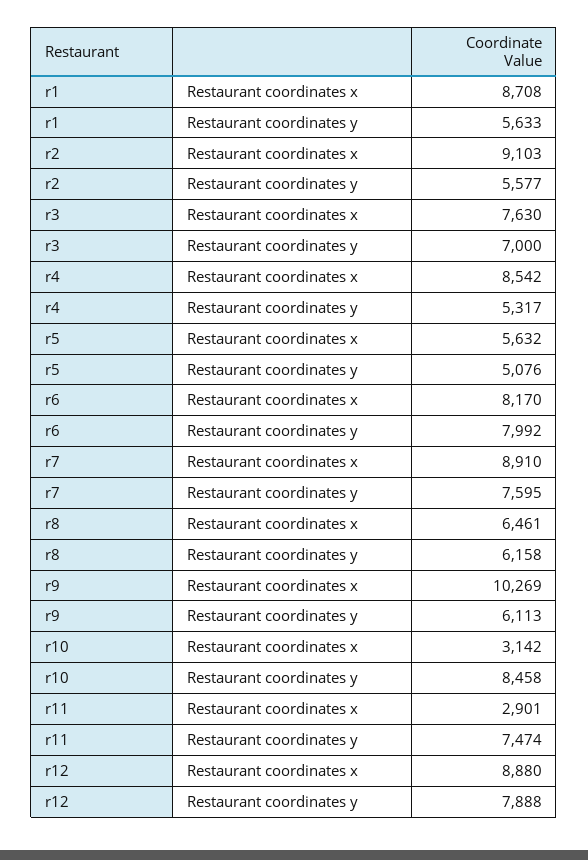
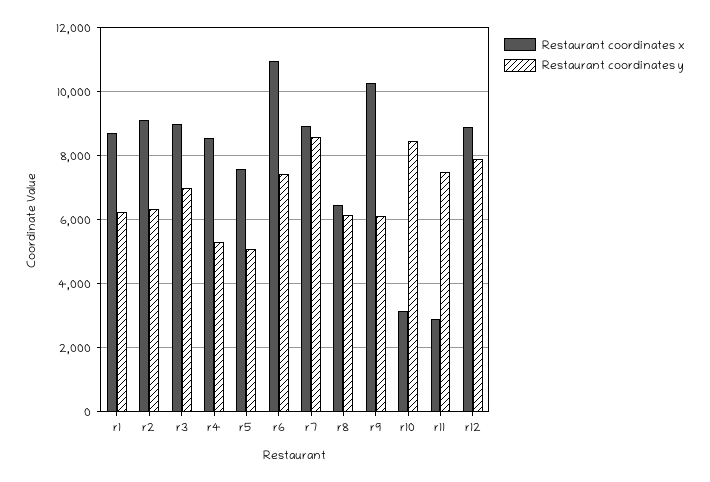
  {
    "Restaurant coordinates x": {
      "r1": 8708,
      "r2": 9103,
-     "r3": 7630,
+     "r3": 9000,
      "r4": 8542,
-     "r5": 5632,
+     "r5": 7600,
-     "r6": 8170,
+     "r6": 11000,
      "r7": 8910,
      "r8": 6461,
      "r9": 10269,
      "r10": 3142,
      "r11": 2901,
      "r12": 8880
    },
    "Restaurant coordinates y": {
-     "r1": 5633,
+     "r1": 6200,
-     "r2": 5577,
+     "r2": 6400,
      "r3": 7000,
      "r4": 5317,
      "r5": 5076,
-     "r6": 7992,
+     "r6": 7400,
-     "r7": 7595,
+     "r7": 8600,
      "r8": 6158,
      "r9": 6113,
      "r10": 8458,
      "r11": 7474,
      "r12": 7888
    }
  }

